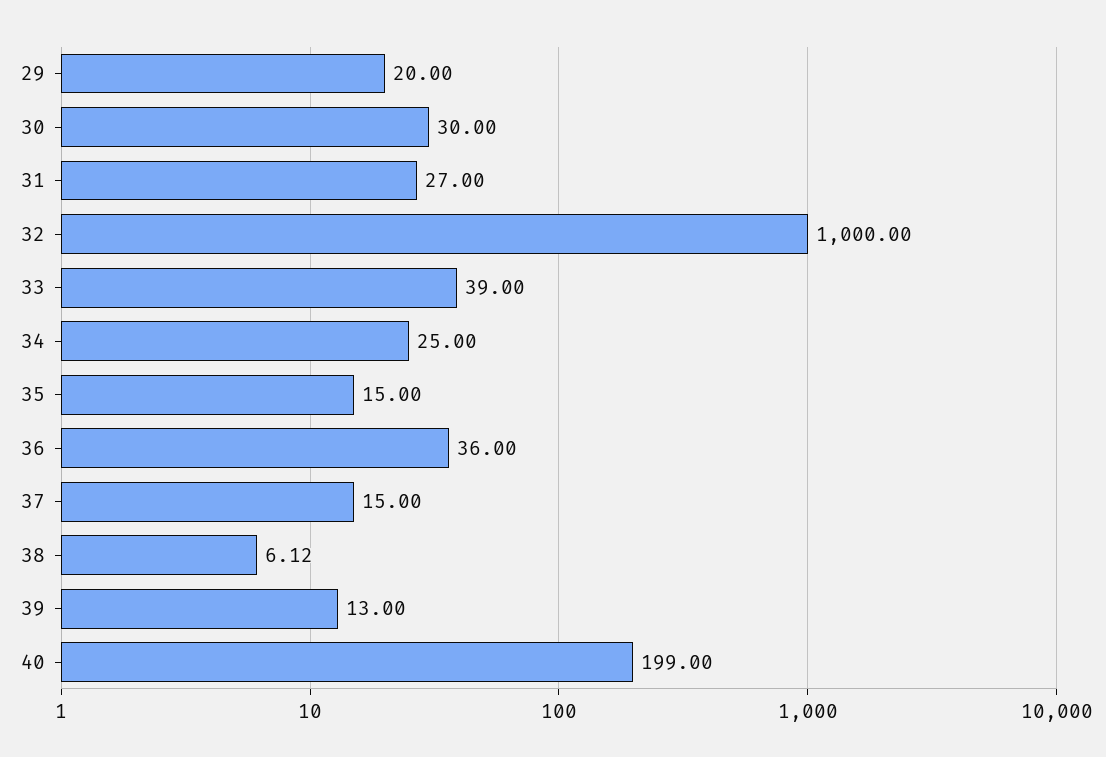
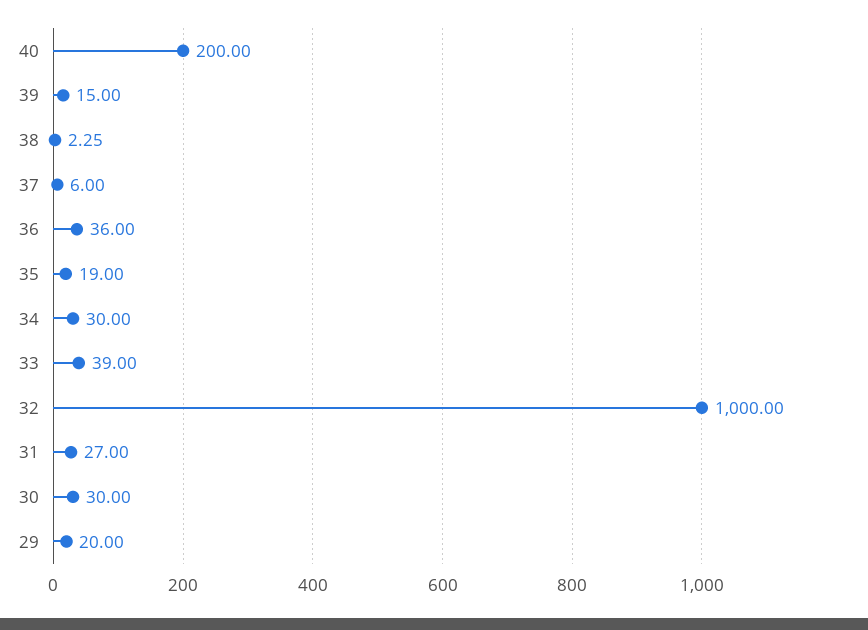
  {
    "29": 20,
    "30": 30,
    "31": 27,
    "32": 1000,
    "33": 39,
-   "34": 25,
+   "34": 30,
-   "35": 15,
+   "35": 19,
    "36": 36,
-   "37": 15,
+   "37": 6,
-   "38": 6.12,
+   "38": 2.25,
-   "39": 13,
+   "39": 15,
-   "40": 199
+   "40": 200
  }

